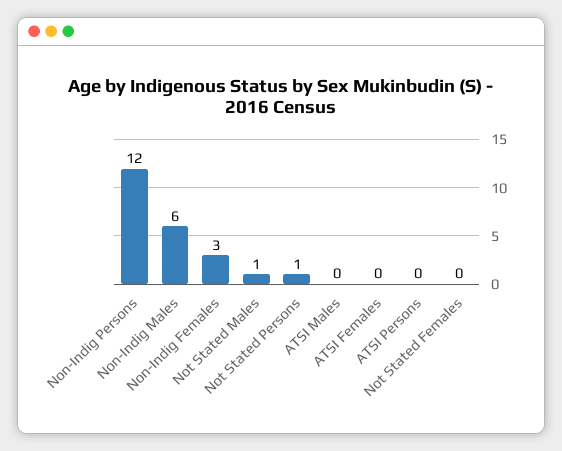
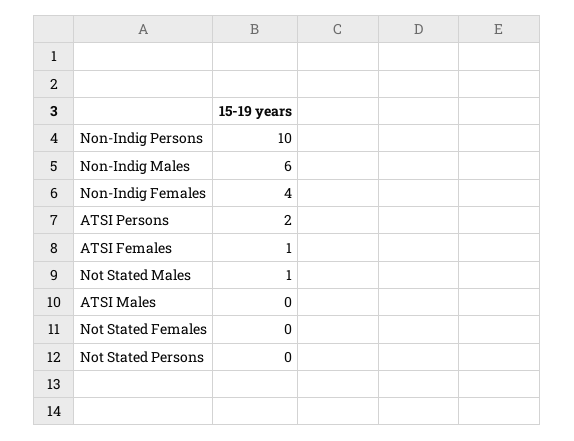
  {
-   "Non-Indig Persons": 12,
+   "Non-Indig Persons": 10,
    "Non-Indig Males": 6,
-   "Non-Indig Females": 3,
+   "Non-Indig Females": 4,
    "Not Stated Males": 1,
-   "Not Stated Persons": 1,
+   "Not Stated Persons": 0,
    "ATSI Males": 0,
-   "ATSI Females": 0,
+   "ATSI Females": 1,
-   "ATSI Persons": 0,
+   "ATSI Persons": 2,
    "Not Stated Females": 0
  }

